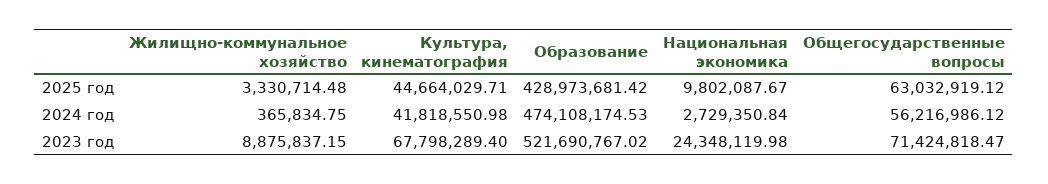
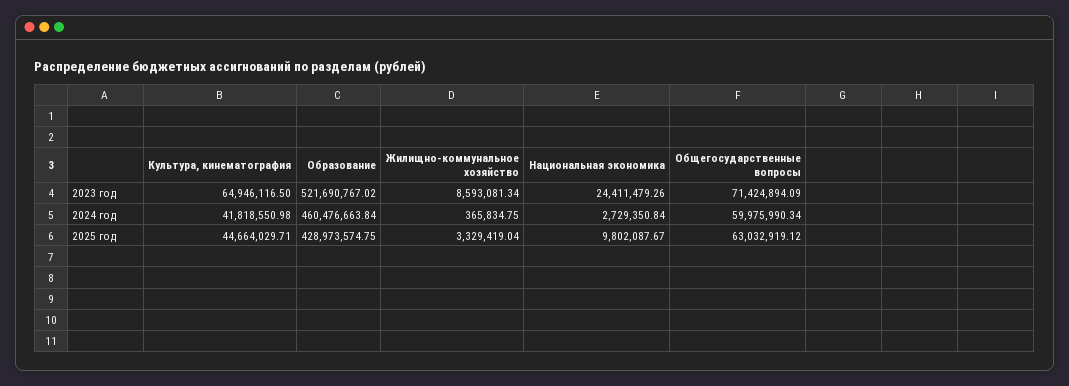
  {
    "Жилищно-коммунальное хозяйство": {
-     "2025 год": 3330714.48,
+     "2025 год": 3329419.04,
      "2024 год": 365834.75,
-     "2023 год": 8875837.15
+     "2023 год": 8593081.34
    },
    "Культура, кинематография": {
      "2025 год": 44664029.71,
      "2024 год": 41818550.98,
-     "2023 год": 67798289.4
+     "2023 год": 64946116.5
    },
    "Образование": {
-     "2025 год": 428973681.42,
+     "2025 год": 428973574.75,
-     "2024 год": 474108174.53,
+     "2024 год": 460476663.84,
      "2023 год": 521690767.02
    },
    "Национальная экономика": {
      "2025 год": 9802087.67,
      "2024 год": 2729350.84,
-     "2023 год": 24348119.98
+     "2023 год": 24411479.26
    },
    "Общегосударственные вопросы": {
      "2025 год": 63032919.12,
-     "2024 год": 56216986.12,
+     "2024 год": 59975990.34,
-     "2023 год": 71424818.47
+     "2023 год": 71424894.09
    }
  }

